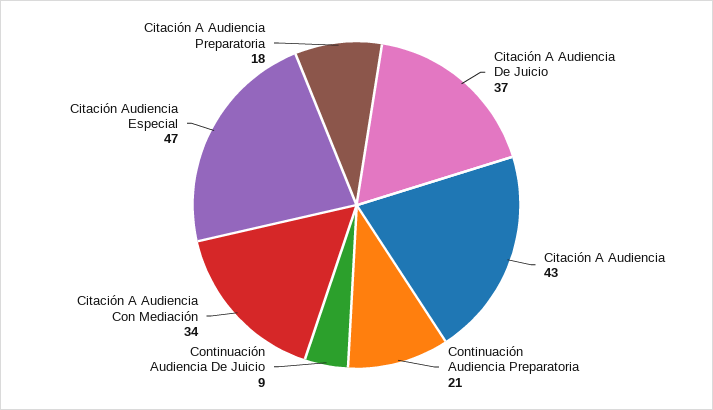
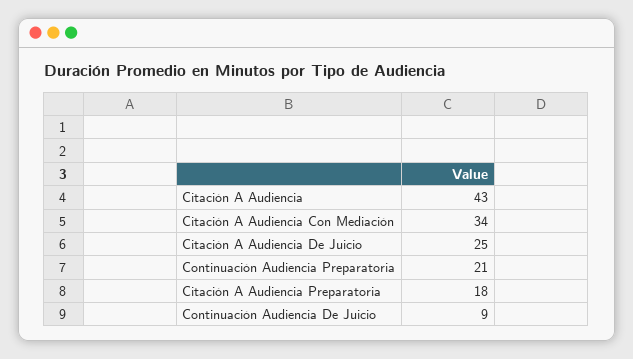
  {
-   "Citación A Audiencia De Juicio": 37,
+   "Citación A Audiencia De Juicio": 25,
    "Citación A Audiencia": 43,
    "Continuación Audiencia Preparatoria": 21,
    "Continuación Audiencia De Juicio": 9,
    "Citación A Audiencia Con Mediación": 34,
-   "Citación Audiencia Especial": 47,
    "Citación A Audiencia Preparatoria": 18
  }

